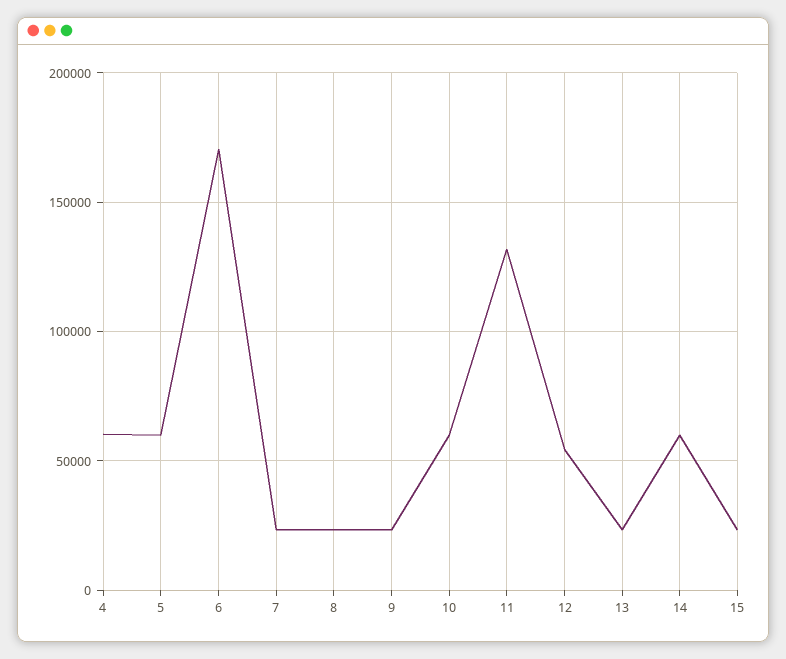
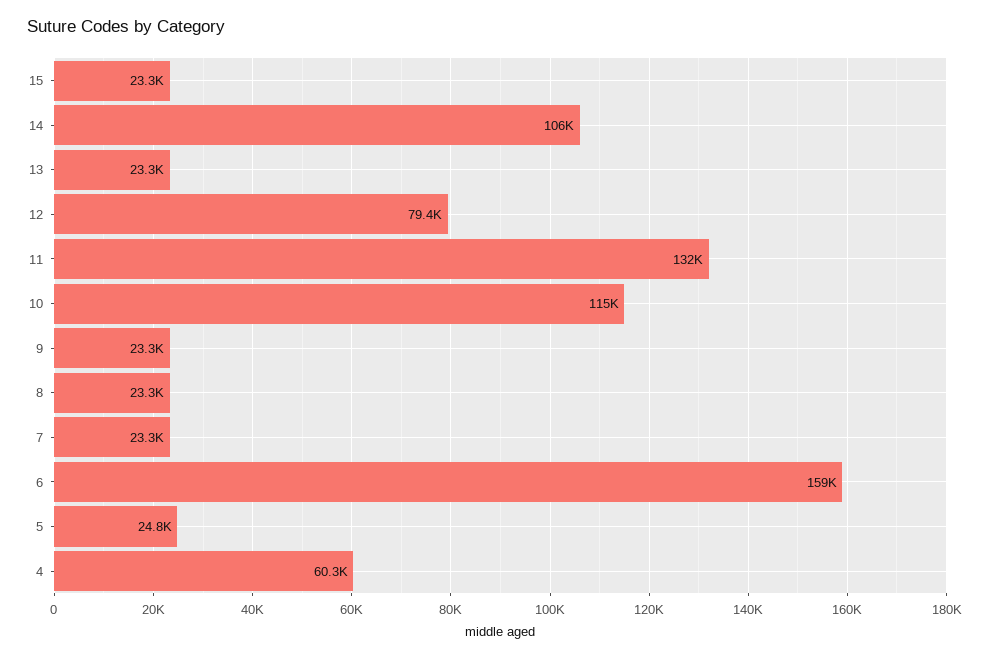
  {
    "4": 60300,
-   "5": 60000,
+   "5": 24800,
-   "6": 170000,
+   "6": 159000,
    "7": 23300,
    "8": 23300,
    "9": 23300,
-   "10": 60000,
+   "10": 115000,
    "11": 132000,
-   "12": 55000,
+   "12": 79400,
    "13": 23300,
-   "14": 60000,
+   "14": 106000,
    "15": 23300
  }

